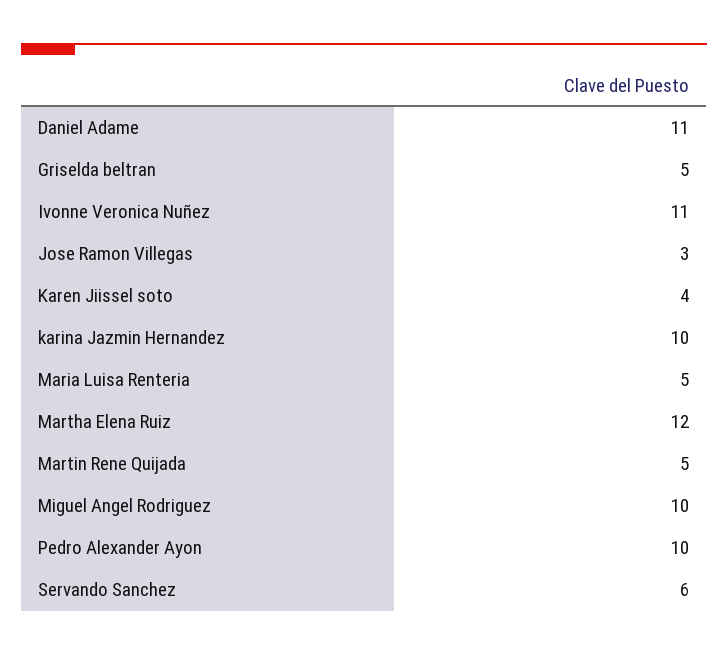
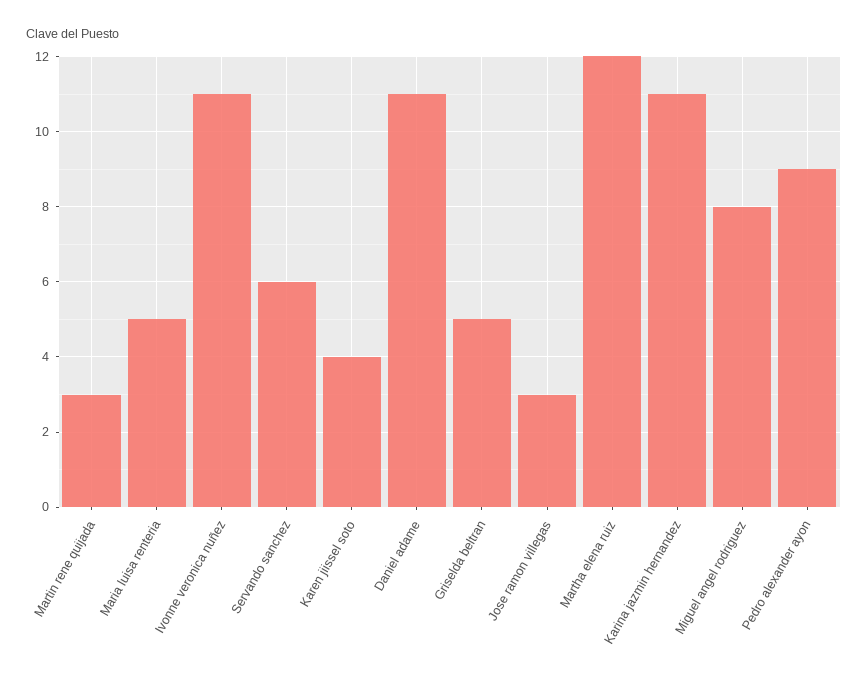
  {
    "Daniel Adame": 11,
    "Griselda beltran": 5,
    "Ivonne Veronica Nuñez": 11,
    "Jose Ramon Villegas": 3,
    "Karen Jiissel soto": 4,
-   "karina Jazmin Hernandez": 10,
+   "karina Jazmin Hernandez": 11,
    "Maria Luisa Renteria": 5,
    "Martha Elena Ruiz": 12,
-   "Martin Rene Quijada": 5,
+   "Martin Rene Quijada": 3,
-   "Miguel Angel Rodriguez": 10,
+   "Miguel Angel Rodriguez": 8,
-   "Pedro Alexander Ayon": 10,
+   "Pedro Alexander Ayon": 9,
    "Servando Sanchez": 6
  }

